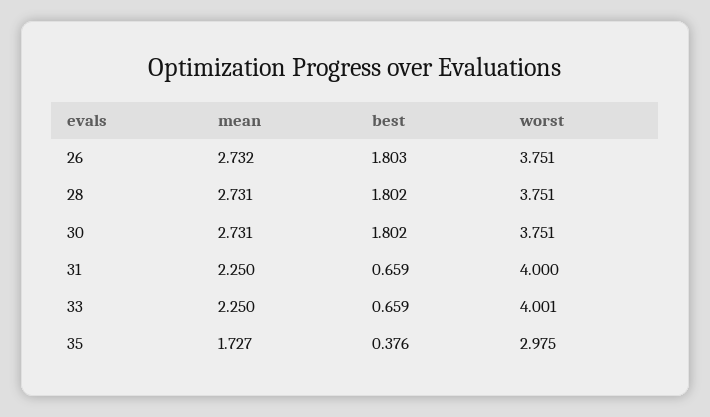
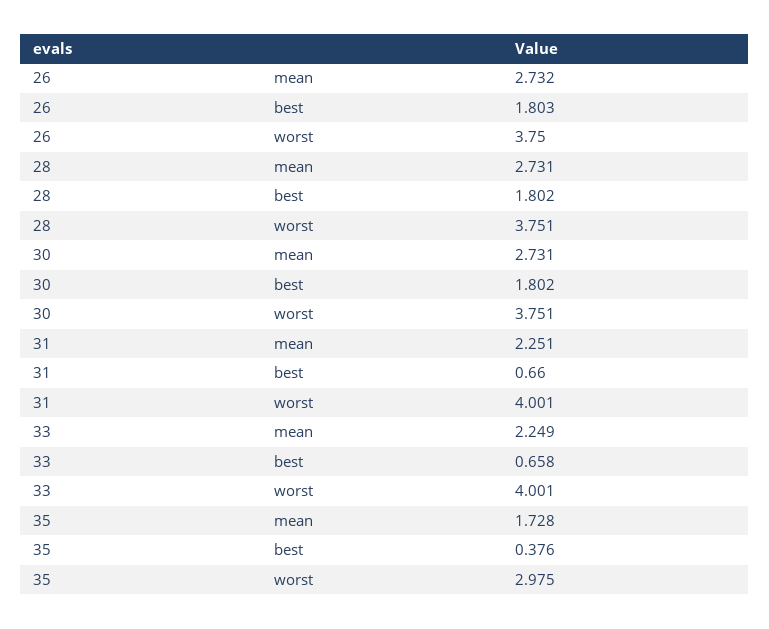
  {
    "mean": {
      "26": 2.732,
      "28": 2.731,
      "30": 2.731,
-     "31": 2.25,
+     "31": 2.251,
-     "33": 2.25,
+     "33": 2.249,
-     "35": 1.727
+     "35": 1.728
    },
    "best": {
      "26": 1.803,
      "28": 1.802,
      "30": 1.802,
-     "31": 0.659,
+     "31": 0.66,
-     "33": 0.659,
+     "33": 0.658,
      "35": 0.376
    },
    "worst": {
-     "26": 3.751,
+     "26": 3.75,
      "28": 3.751,
      "30": 3.751,
-     "31": 4,
+     "31": 4.001,
      "33": 4.001,
      "35": 2.975
    }
  }

